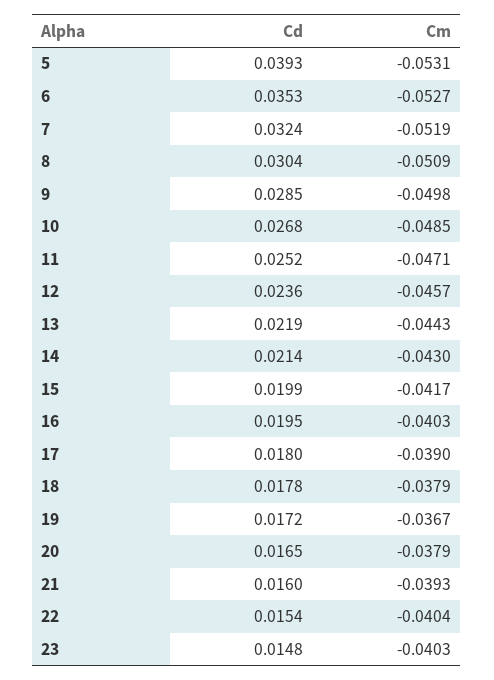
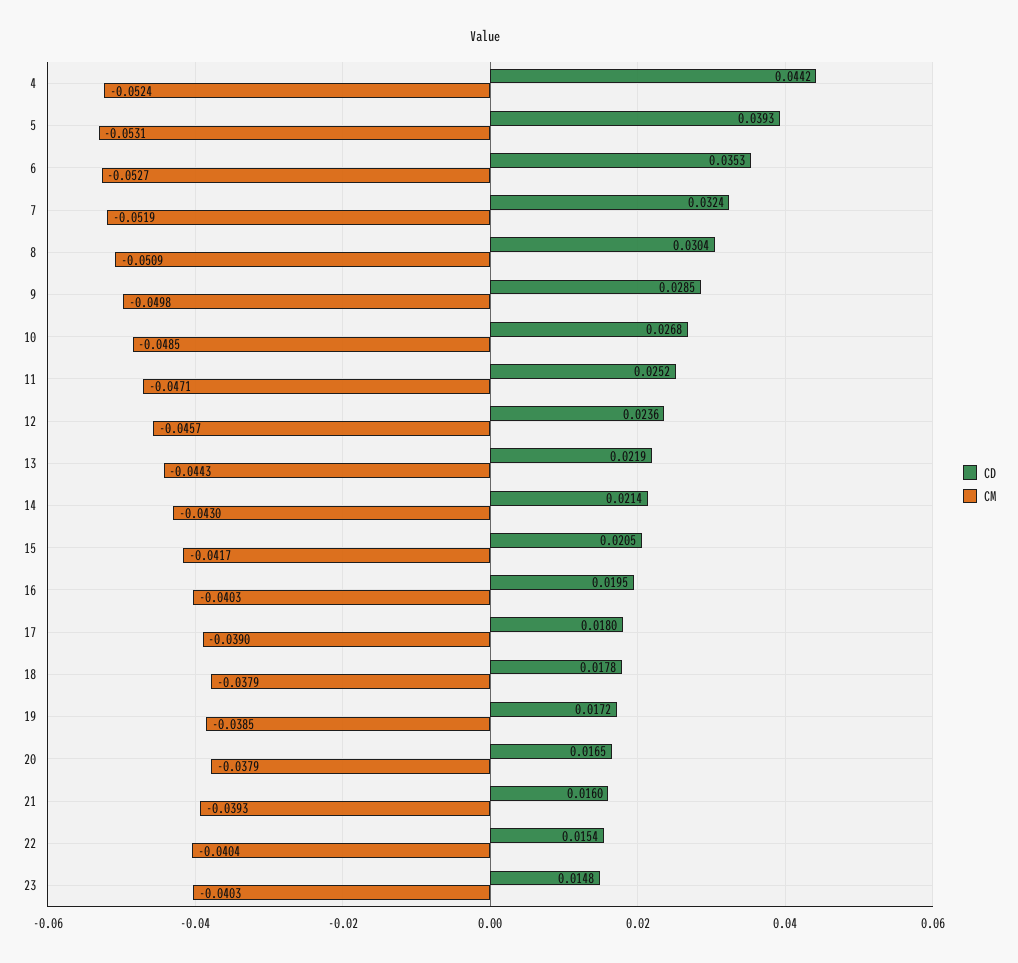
  {
    "Cd": {
      "5": 0.0393,
      "6": 0.0353,
      "7": 0.0324,
      "8": 0.0304,
      "9": 0.0285,
      "10": 0.0268,
      "11": 0.0252,
      "12": 0.0236,
      "13": 0.0219,
      "14": 0.0214,
-     "15": 0.0199,
+     "15": 0.0205,
      "16": 0.0195,
      "17": 0.018,
      "18": 0.0178,
      "19": 0.0172,
      "20": 0.0165,
      "21": 0.016,
      "22": 0.0154,
-     "23": 0.0148
+     "23": 0.0148,
+     "4": 0.0442
    },
    "Cm": {
      "5": -0.0531,
      "6": -0.0527,
      "7": -0.0519,
      "8": -0.0509,
      "9": -0.0498,
      "10": -0.0485,
      "11": -0.0471,
      "12": -0.0457,
      "13": -0.0443,
      "14": -0.043,
      "15": -0.0417,
      "16": -0.0403,
      "17": -0.039,
      "18": -0.0379,
-     "19": -0.0367,
+     "19": -0.0385,
      "20": -0.0379,
      "21": -0.0393,
      "22": -0.0404,
-     "23": -0.0403
+     "23": -0.0403,
+     "4": -0.0524
    }
  }

